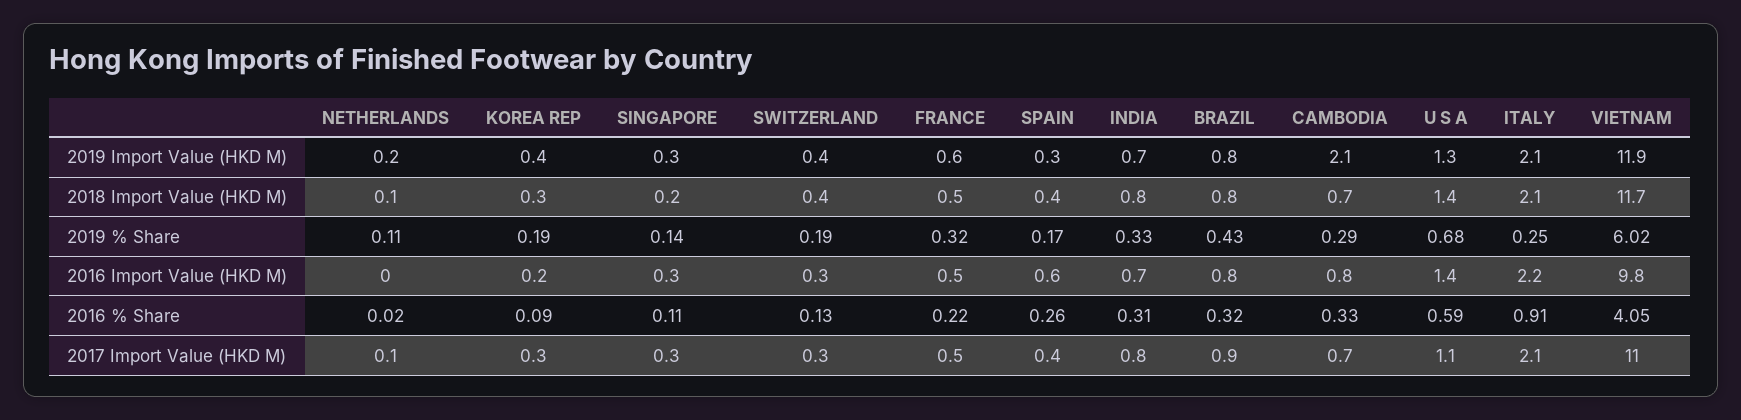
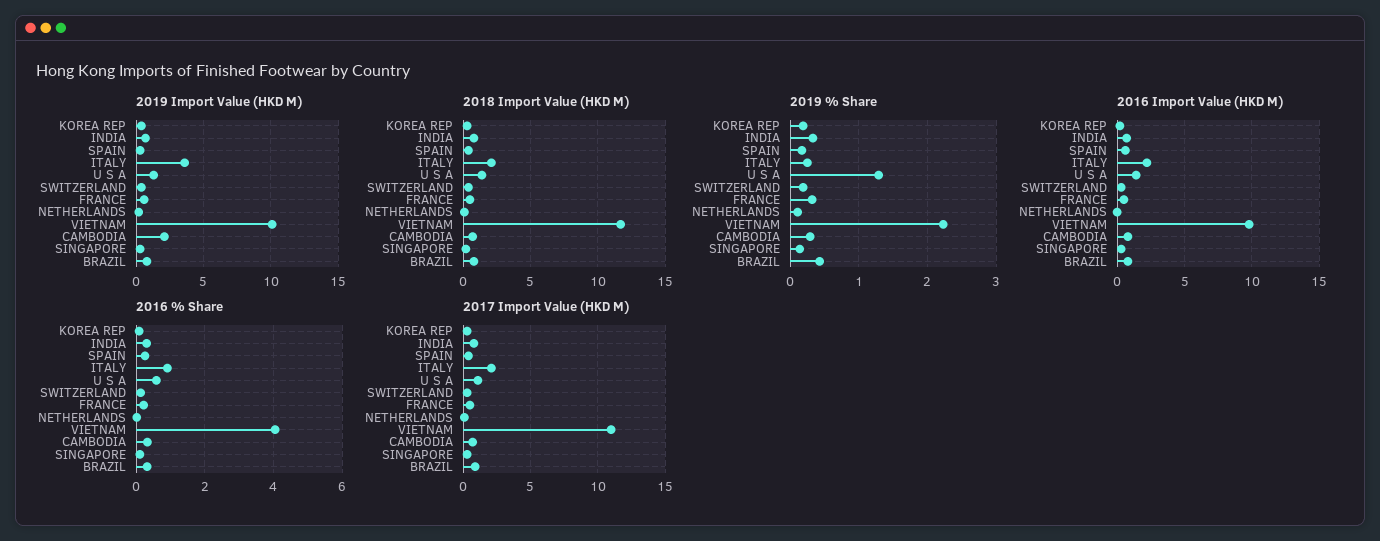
  {
    "2019 Import Value (HKD M)": {
      "NETHERLANDS": 0.2,
      "KOREA REP": 0.4,
      "SINGAPORE": 0.3,
      "SWITZERLAND": 0.4,
      "FRANCE": 0.6,
      "SPAIN": 0.3,
      "INDIA": 0.7,
      "BRAZIL": 0.8,
      "CAMBODIA": 2.1,
      "U S A": 1.3,
-     "ITALY": 2.1,
+     "ITALY": 3.5,
-     "VIETNAM": 11.9
+     "VIETNAM": 10
    },
    "2018 Import Value (HKD M)": {
      "NETHERLANDS": 0.1,
      "KOREA REP": 0.3,
      "SINGAPORE": 0.2,
      "SWITZERLAND": 0.4,
      "FRANCE": 0.5,
      "SPAIN": 0.4,
      "INDIA": 0.8,
      "BRAZIL": 0.8,
      "CAMBODIA": 0.7,
      "U S A": 1.4,
      "ITALY": 2.1,
      "VIETNAM": 11.7
    },
    "2019 % Share": {
      "NETHERLANDS": 0.11,
      "KOREA REP": 0.19,
      "SINGAPORE": 0.14,
      "SWITZERLAND": 0.19,
      "FRANCE": 0.32,
      "SPAIN": 0.17,
      "INDIA": 0.33,
      "BRAZIL": 0.43,
      "CAMBODIA": 0.29,
-     "U S A": 0.68,
+     "U S A": 1.3,
      "ITALY": 0.25,
-     "VIETNAM": 6.02
+     "VIETNAM": 2.2
    },
    "2016 Import Value (HKD M)": {
      "NETHERLANDS": 0,
      "KOREA REP": 0.2,
      "SINGAPORE": 0.3,
      "SWITZERLAND": 0.3,
      "FRANCE": 0.5,
      "SPAIN": 0.6,
      "INDIA": 0.7,
      "BRAZIL": 0.8,
      "CAMBODIA": 0.8,
      "U S A": 1.4,
      "ITALY": 2.2,
      "VIETNAM": 9.8
    },
    "2016 % Share": {
      "NETHERLANDS": 0.02,
      "KOREA REP": 0.09,
      "SINGAPORE": 0.11,
      "SWITZERLAND": 0.13,
      "FRANCE": 0.22,
      "SPAIN": 0.26,
      "INDIA": 0.31,
      "BRAZIL": 0.32,
      "CAMBODIA": 0.33,
      "U S A": 0.59,
      "ITALY": 0.91,
      "VIETNAM": 4.05
    },
    "2017 Import Value (HKD M)": {
      "NETHERLANDS": 0.1,
      "KOREA REP": 0.3,
      "SINGAPORE": 0.3,
      "SWITZERLAND": 0.3,
      "FRANCE": 0.5,
      "SPAIN": 0.4,
      "INDIA": 0.8,
      "BRAZIL": 0.9,
      "CAMBODIA": 0.7,
      "U S A": 1.1,
      "ITALY": 2.1,
      "VIETNAM": 11
    }
  }

